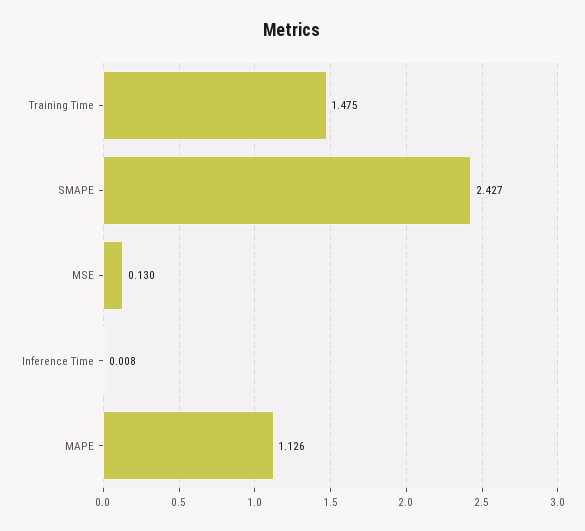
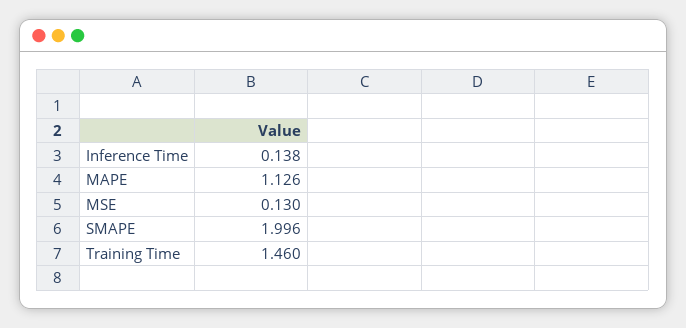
  {
-   "Training Time": 1.475,
+   "Training Time": 1.46,
-   "SMAPE": 2.427,
+   "SMAPE": 1.996,
    "MSE": 0.13,
-   "Inference Time": 0.008,
+   "Inference Time": 0.138,
    "MAPE": 1.126
  }

